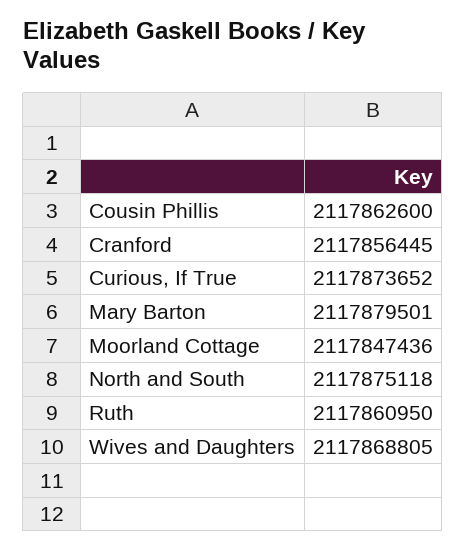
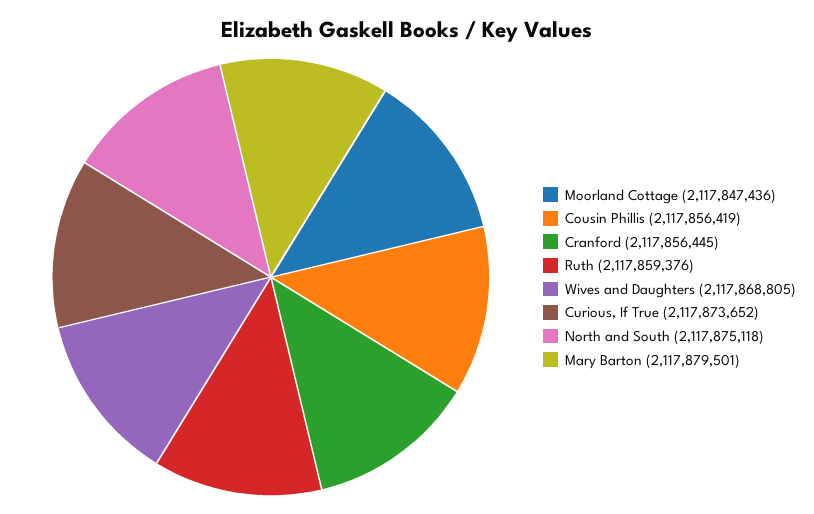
  {
-   "Cousin Phillis": 2117862600,
+   "Cousin Phillis": 2117856419,
    "Cranford": 2117856445,
    "Curious, If True": 2117873652,
    "Mary Barton": 2117879501,
    "Moorland Cottage": 2117847436,
    "North and South": 2117875118,
-   "Ruth": 2117860950,
+   "Ruth": 2117859376,
    "Wives and Daughters": 2117868805
  }

